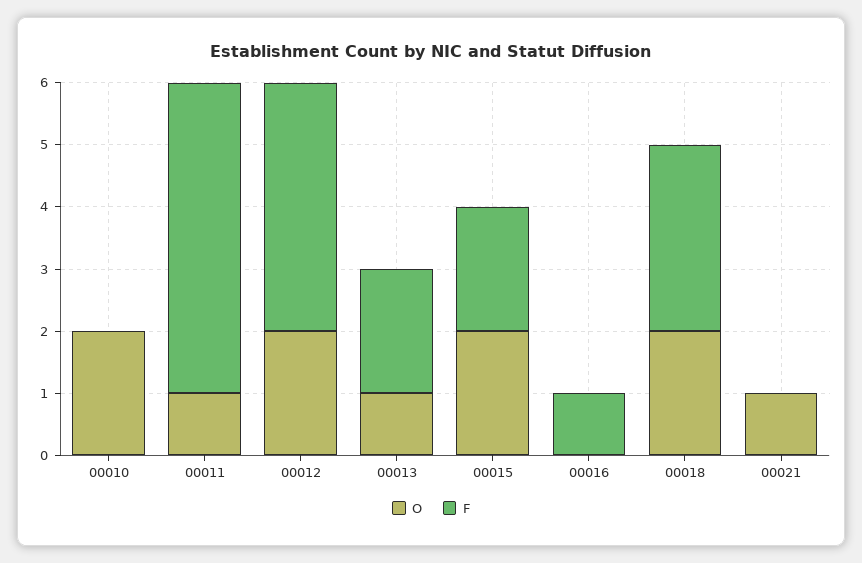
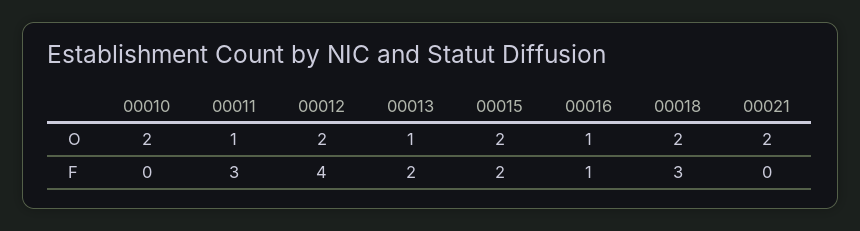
  {
    "O": {
      "00010": 2,
      "00011": 1,
      "00012": 2,
      "00013": 1,
      "00015": 2,
-     "00016": 0,
+     "00016": 1,
      "00018": 2,
-     "00021": 1
+     "00021": 2
    },
    "F": {
      "00010": 0,
-     "00011": 5,
+     "00011": 3,
      "00012": 4,
      "00013": 2,
      "00015": 2,
      "00016": 1,
      "00018": 3,
      "00021": 0
    }
  }

